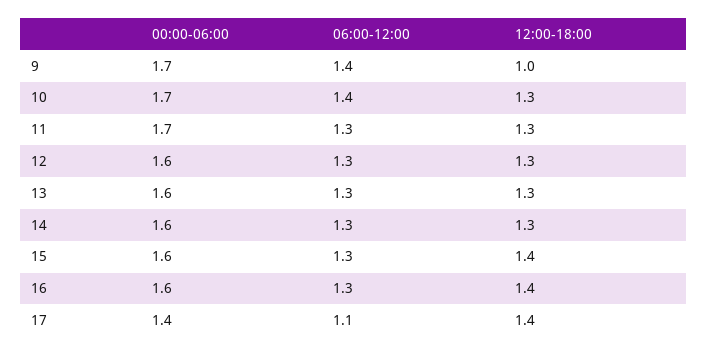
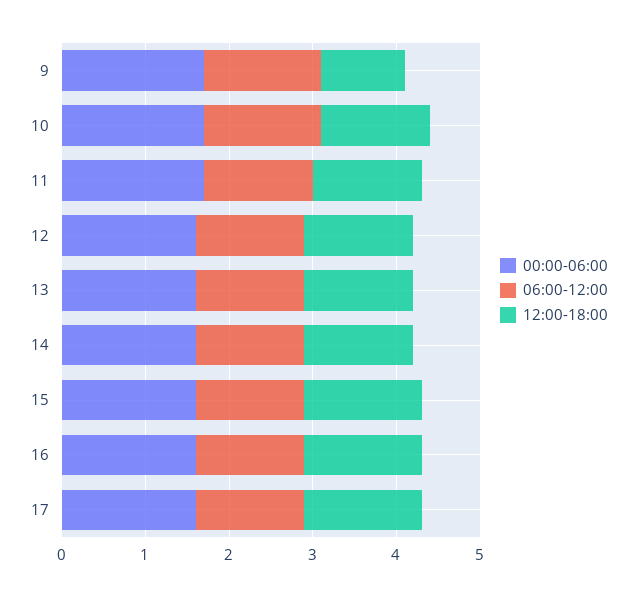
  {
    "00:00-06:00": {
      "9": 1.7,
      "10": 1.7,
      "11": 1.7,
      "12": 1.6,
      "13": 1.6,
      "14": 1.6,
      "15": 1.6,
      "16": 1.6,
-     "17": 1.4
+     "17": 1.6
    },
    "06:00-12:00": {
      "9": 1.4,
      "10": 1.4,
      "11": 1.3,
      "12": 1.3,
      "13": 1.3,
      "14": 1.3,
      "15": 1.3,
      "16": 1.3,
-     "17": 1.1
+     "17": 1.3
    },
    "12:00-18:00": {
      "9": 1,
      "10": 1.3,
      "11": 1.3,
      "12": 1.3,
      "13": 1.3,
      "14": 1.3,
      "15": 1.4,
      "16": 1.4,
      "17": 1.4
    }
  }

